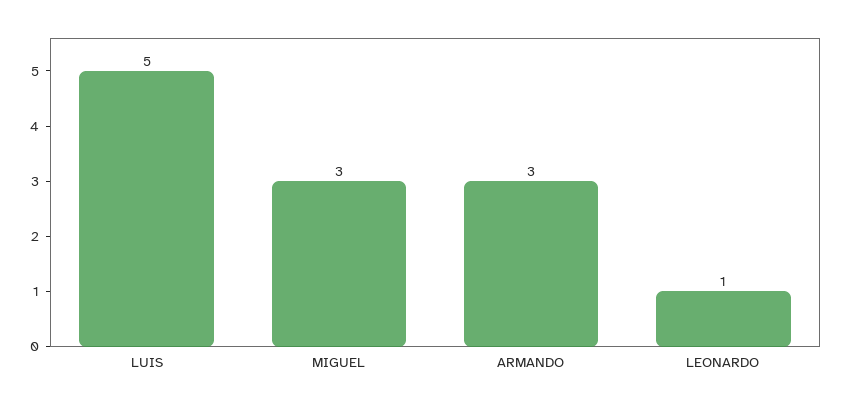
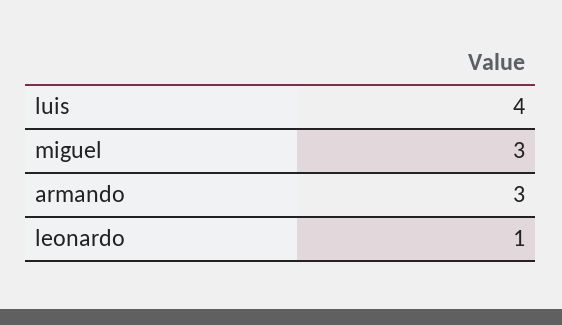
  {
-   "LUIS": 5,
+   "LUIS": 4,
    "MIGUEL": 3,
    "ARMANDO": 3,
    "LEONARDO": 1
  }

